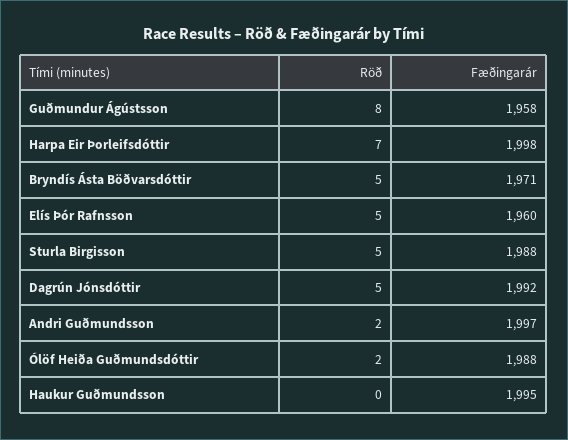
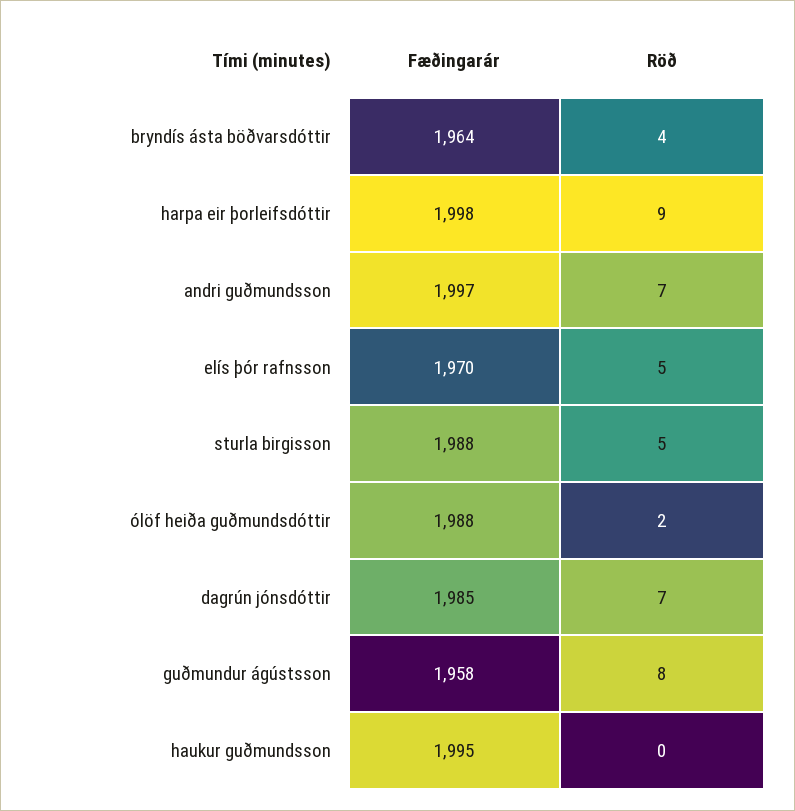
  {
    "Röð": {
      "Guðmundur Ágústsson": 8,
-     "Harpa Eir Þorleifsdóttir": 7,
+     "Harpa Eir Þorleifsdóttir": 9,
-     "Bryndís Ásta Böðvarsdóttir": 5,
+     "Bryndís Ásta Böðvarsdóttir": 4,
      "Elís Þór Rafnsson": 5,
      "Sturla Birgisson": 5,
-     "Dagrún Jónsdóttir": 5,
+     "Dagrún Jónsdóttir": 7,
-     "Andri Guðmundsson": 2,
+     "Andri Guðmundsson": 7,
      "Ólöf Heiða Guðmundsdóttir": 2,
      "Haukur Guðmundsson": 0
    },
    "Fæðingarár": {
      "Guðmundur Ágústsson": 1958,
      "Harpa Eir Þorleifsdóttir": 1998,
-     "Bryndís Ásta Böðvarsdóttir": 1971,
+     "Bryndís Ásta Böðvarsdóttir": 1964,
-     "Elís Þór Rafnsson": 1960,
+     "Elís Þór Rafnsson": 1970,
      "Sturla Birgisson": 1988,
-     "Dagrún Jónsdóttir": 1992,
+     "Dagrún Jónsdóttir": 1985,
      "Andri Guðmundsson": 1997,
      "Ólöf Heiða Guðmundsdóttir": 1988,
      "Haukur Guðmundsson": 1995
    }
  }

